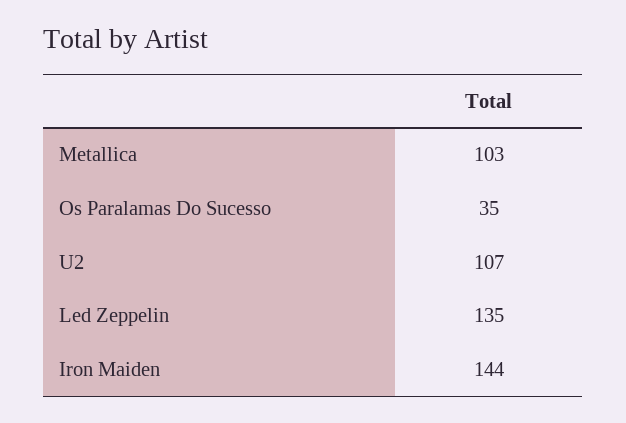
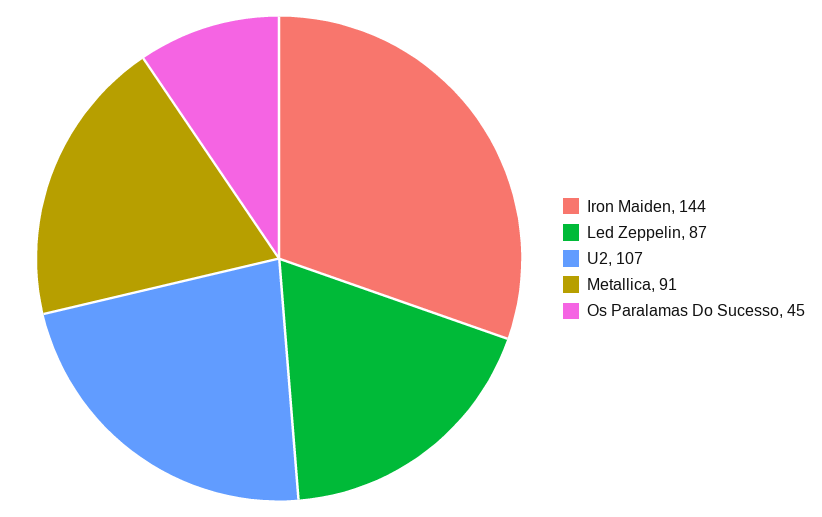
  {
-   "Metallica": 103,
+   "Metallica": 91,
-   "Os Paralamas Do Sucesso": 35,
+   "Os Paralamas Do Sucesso": 45,
    "U2": 107,
-   "Led Zeppelin": 135,
+   "Led Zeppelin": 87,
    "Iron Maiden": 144
  }

